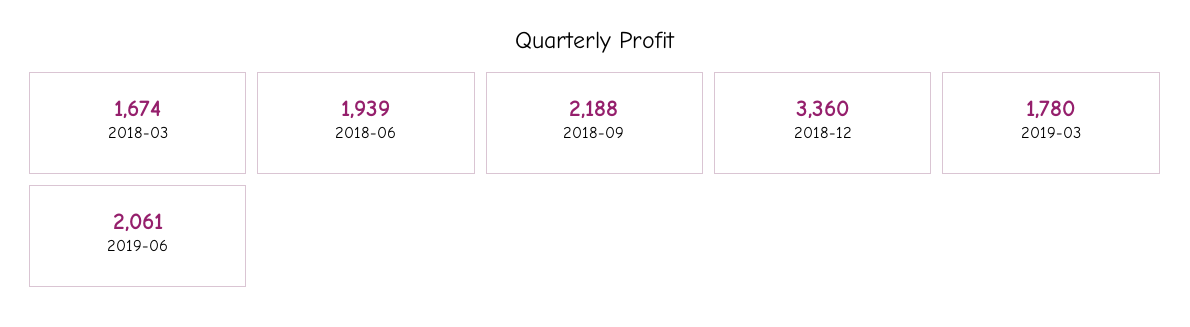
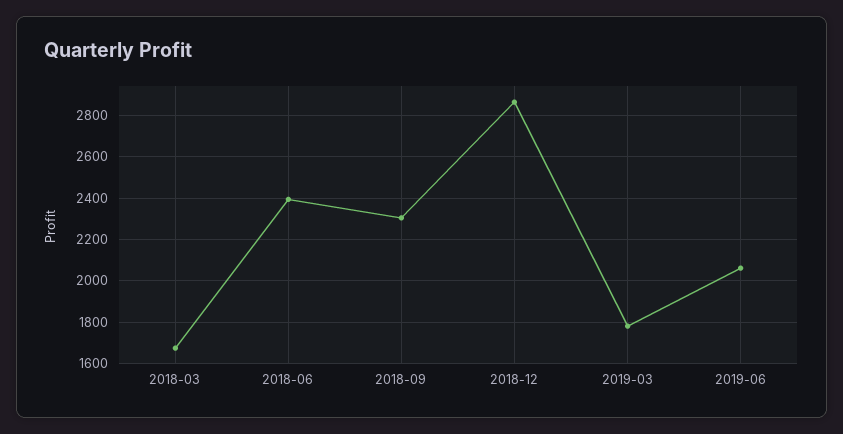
  {
    "2018-03": 1674,
-   "2018-06": 1939,
+   "2018-06": 2400,
-   "2018-09": 2188,
+   "2018-09": 2300,
-   "2018-12": 3360,
+   "2018-12": 2850,
    "2019-03": 1780,
    "2019-06": 2061
  }

